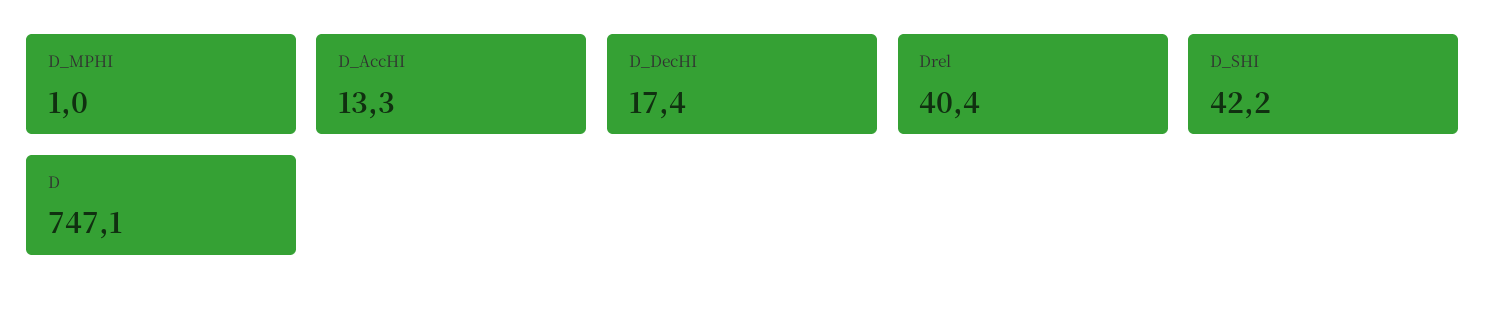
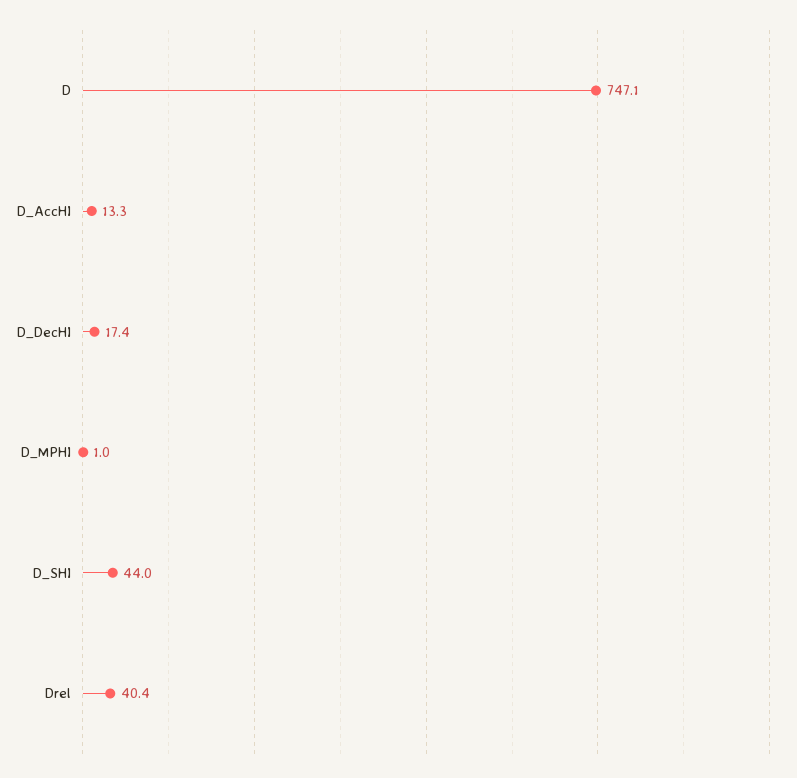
  {
    "D_MPHI": 1,
    "D_AccHI": 13.3,
    "D_DecHI": 17.4,
    "Drel": 40.4,
-   "D_SHI": 42.2,
+   "D_SHI": 44,
    "D": 747.1
  }

